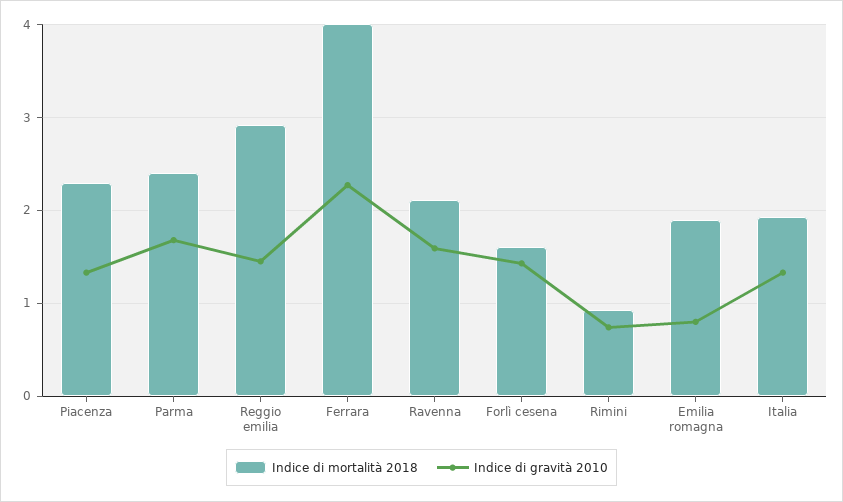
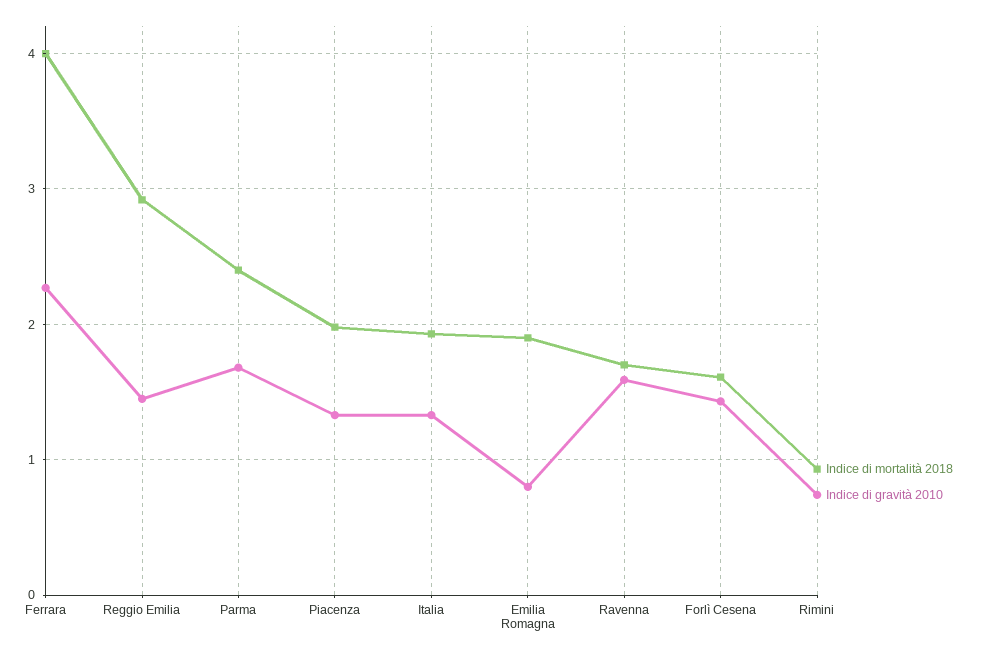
  {
    "Indice di mortalità 2018": {
-     "Piacenza": 2.3,
+     "Piacenza": 2,
      "Parma": 2.4,
      "Reggio emilia": 2.9,
      "Ferrara": 4,
-     "Ravenna": 2.1,
+     "Ravenna": 1.7,
      "Forlì cesena": 1.6,
      "Rimini": 0.9,
      "Emilia romagna": 1.9,
      "Italia": 1.9
    },
    "Indice di gravità 2010": {
      "Piacenza": 1.3,
      "Parma": 1.7,
      "Reggio emilia": 1.5,
      "Ferrara": 2.3,
      "Ravenna": 1.6,
      "Forlì cesena": 1.4,
      "Rimini": 0.7,
      "Emilia romagna": 0.8,
      "Italia": 1.3
    }
  }

